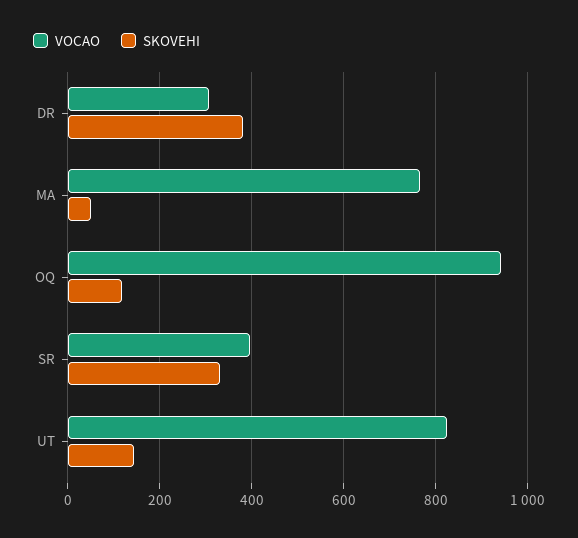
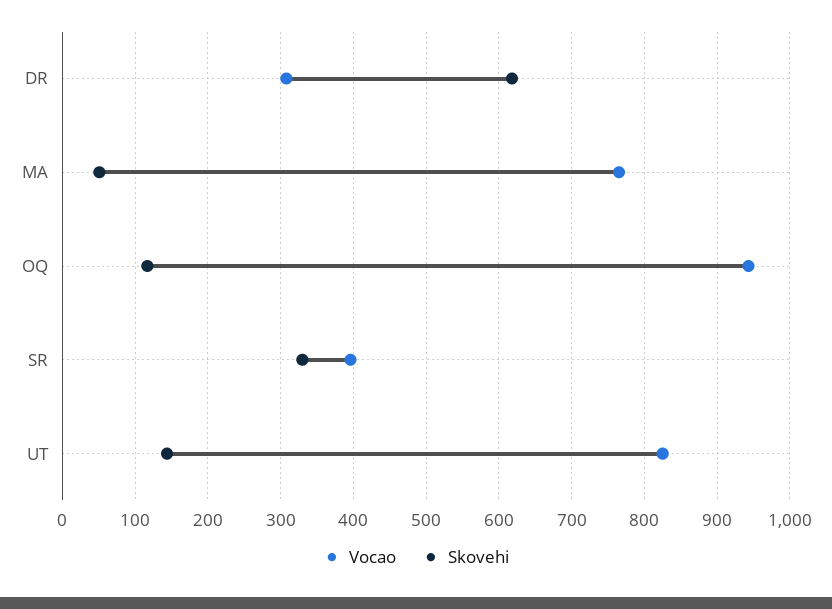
  {
    "VOCAO": {
      "DR": 310,
      "MA": 770,
      "OQ": 940,
      "SR": 400,
      "UT": 830
    },
    "SKOVEHI": {
-     "DR": 380,
+     "DR": 620,
      "MA": 50,
      "OQ": 120,
      "SR": 330,
      "UT": 140
    }
  }

